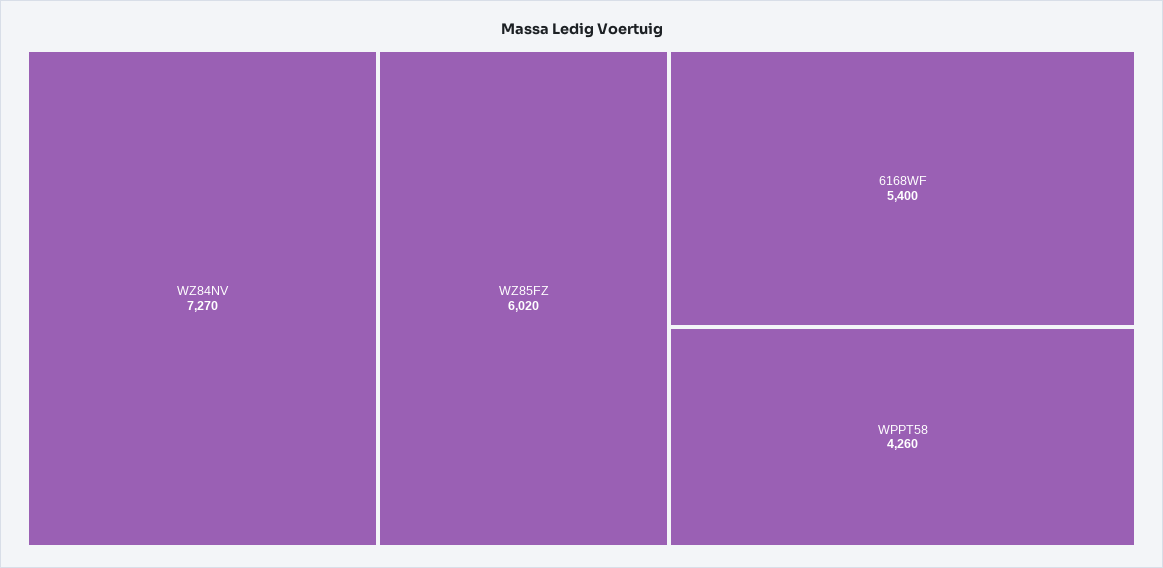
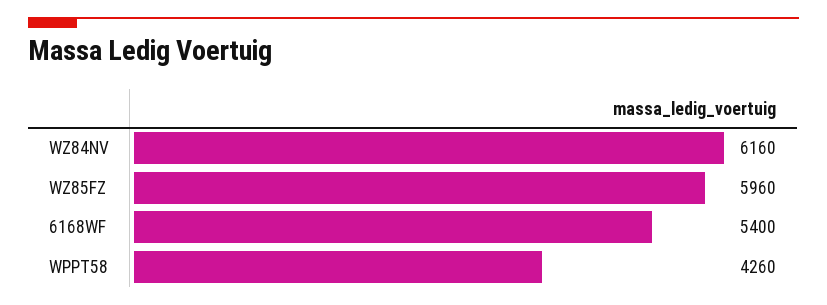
  {
-   "WZ84NV": 7270,
+   "WZ84NV": 6160,
-   "WZ85FZ": 6020,
+   "WZ85FZ": 5960,
    "6168WF": 5400,
    "WPPT58": 4260
  }

